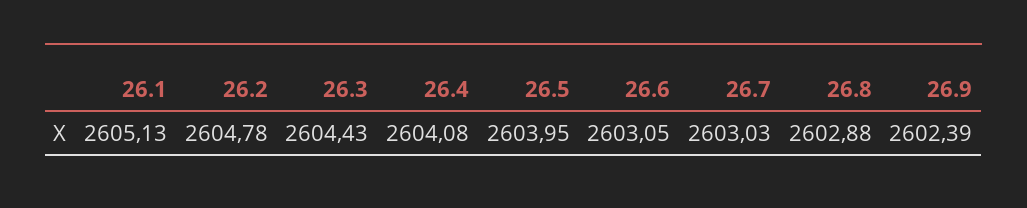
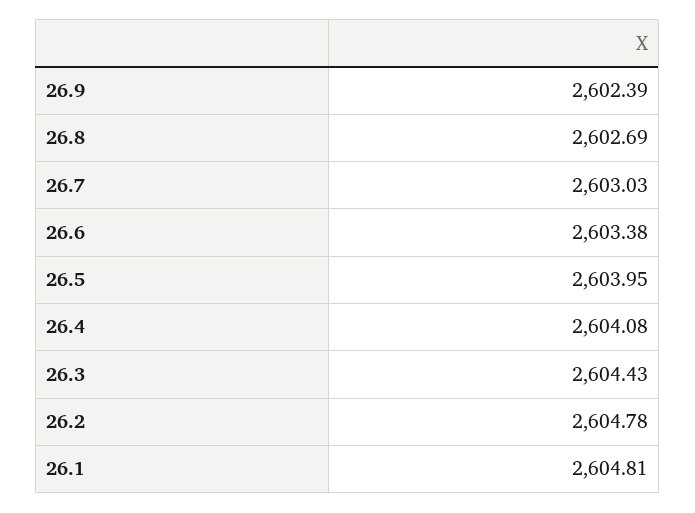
  {
-   "26.1": 2605.13,
+   "26.1": 2604.81,
    "26.2": 2604.78,
    "26.3": 2604.43,
    "26.4": 2604.08,
    "26.5": 2603.95,
-   "26.6": 2603.05,
+   "26.6": 2603.38,
    "26.7": 2603.03,
-   "26.8": 2602.88,
+   "26.8": 2602.69,
    "26.9": 2602.39
  }

